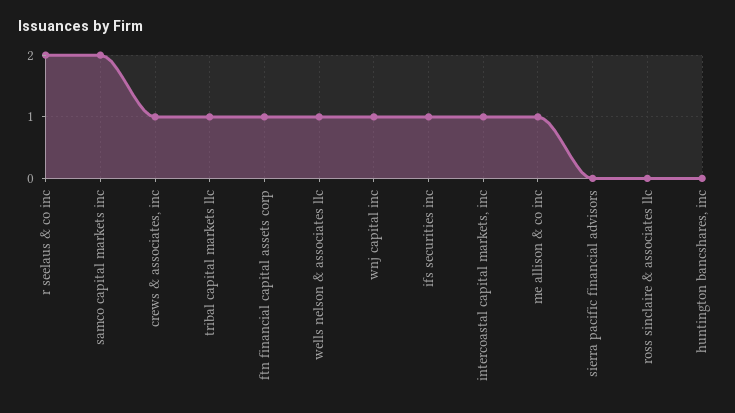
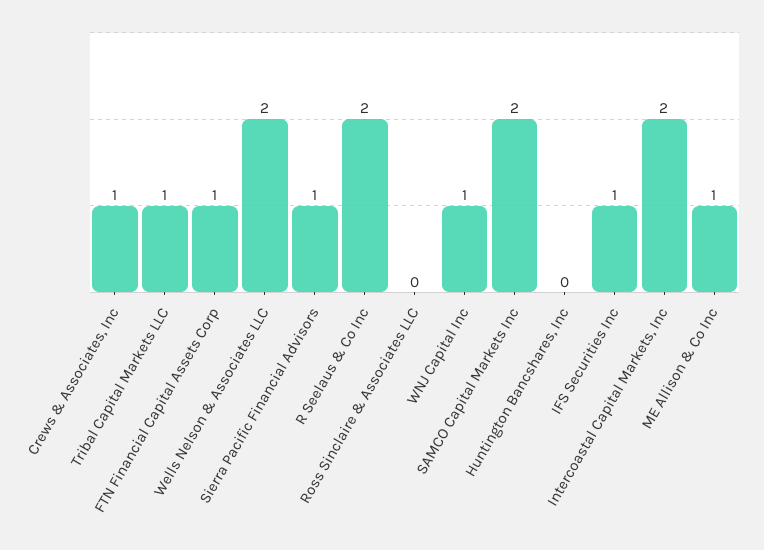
  {
    "r seelaus & co inc": 2,
    "samco capital markets inc": 2,
    "crews & associates, inc": 1,
    "tribal capital markets llc": 1,
    "ftn financial capital assets corp": 1,
-   "wells nelson & associates llc": 1,
+   "wells nelson & associates llc": 2,
    "wnj capital inc": 1,
    "ifs securities inc": 1,
-   "intercoastal capital markets, inc": 1,
+   "intercoastal capital markets, inc": 2,
    "me allison & co inc": 1,
-   "sierra pacific financial advisors": 0,
+   "sierra pacific financial advisors": 1,
    "ross sinclaire & associates llc": 0,
    "huntington bancshares, inc": 0
  }

